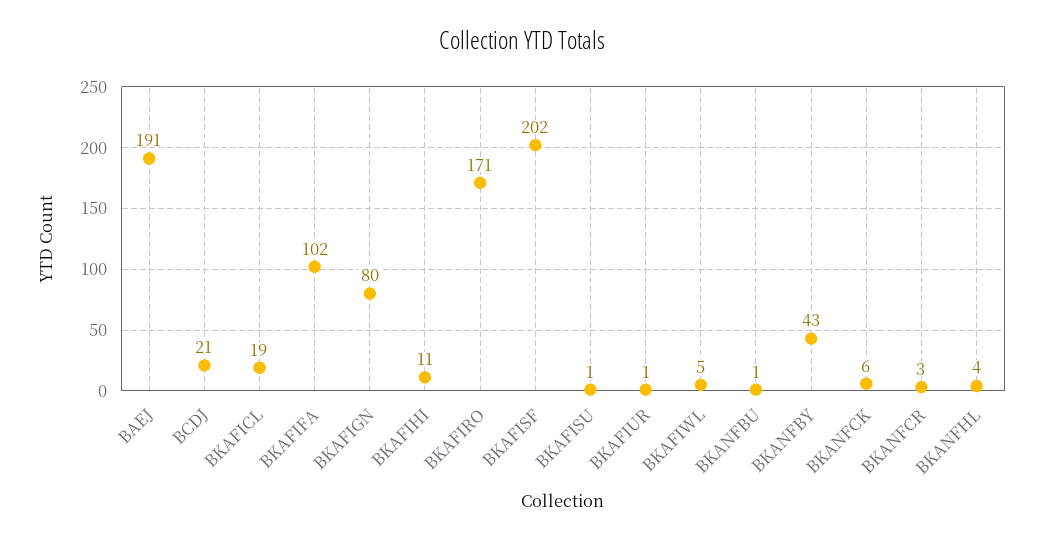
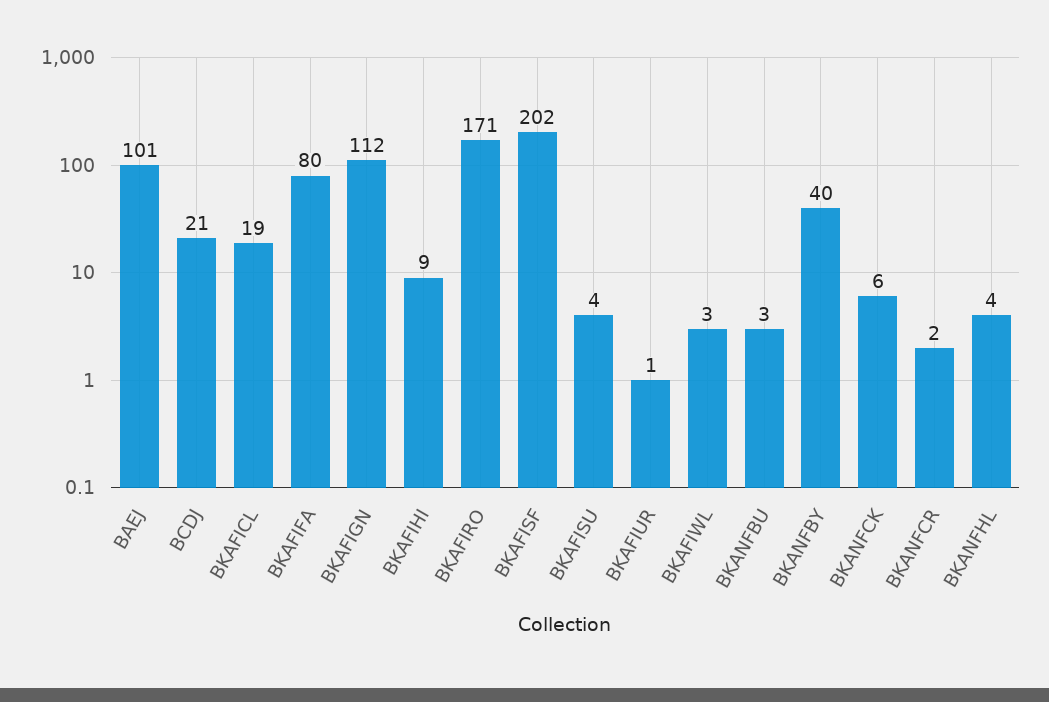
  {
-   "BAEJ": 191,
+   "BAEJ": 101,
    "BCDJ": 21,
    "BKAFICL": 19,
-   "BKAFIFA": 102,
+   "BKAFIFA": 80,
-   "BKAFIGN": 80,
+   "BKAFIGN": 112,
-   "BKAFIHI": 11,
+   "BKAFIHI": 9,
    "BKAFIRO": 171,
    "BKAFISF": 202,
-   "BKAFISU": 1,
+   "BKAFISU": 4,
    "BKAFIUR": 1,
-   "BKAFIWL": 5,
+   "BKAFIWL": 3,
-   "BKANFBU": 1,
+   "BKANFBU": 3,
-   "BKANFBY": 43,
+   "BKANFBY": 40,
    "BKANFCK": 6,
-   "BKANFCR": 3,
+   "BKANFCR": 2,
    "BKANFHL": 4
  }

